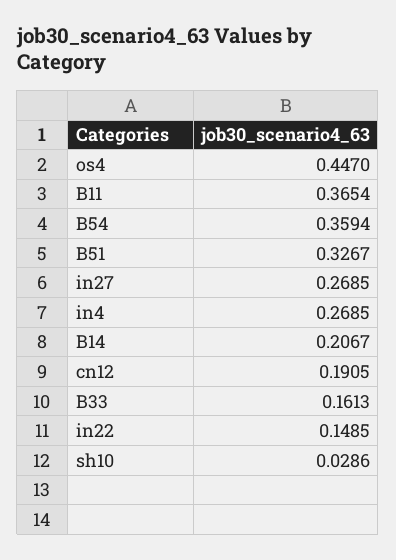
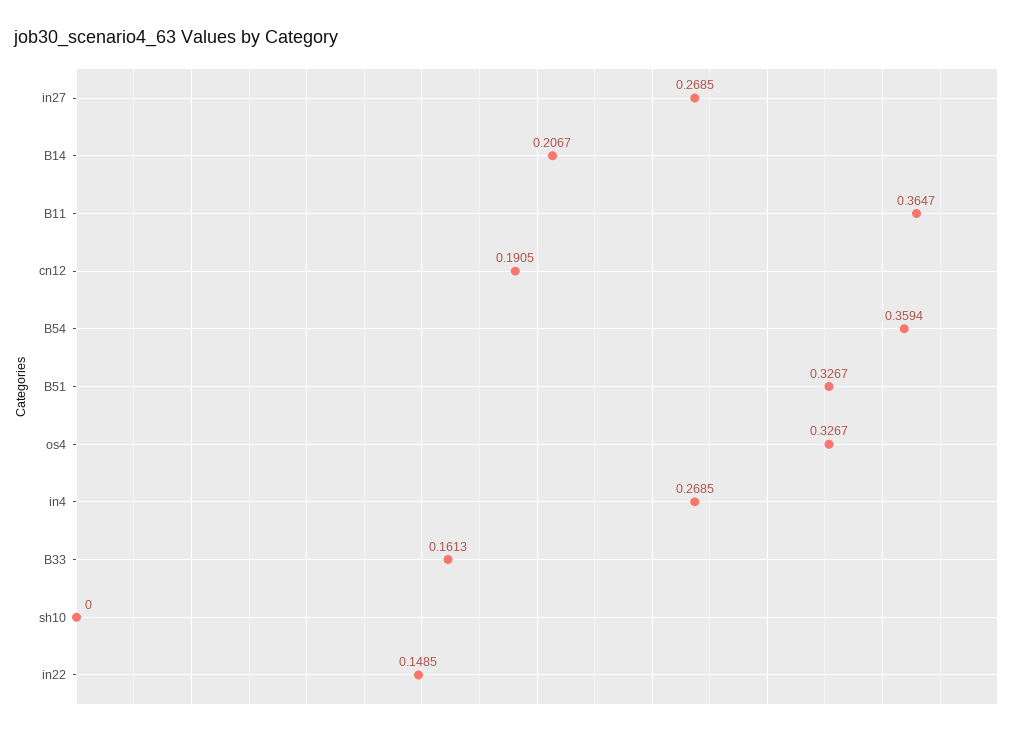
  {
-   "os4": 0.447,
+   "os4": 0.3267,
-   "B11": 0.3654,
+   "B11": 0.3647,
    "B54": 0.3594,
    "B51": 0.3267,
    "in27": 0.2685,
    "in4": 0.2685,
    "B14": 0.2067,
    "cn12": 0.1905,
    "B33": 0.1613,
    "in22": 0.1485,
-   "sh10": 0.0286
+   "sh10": 0
  }

